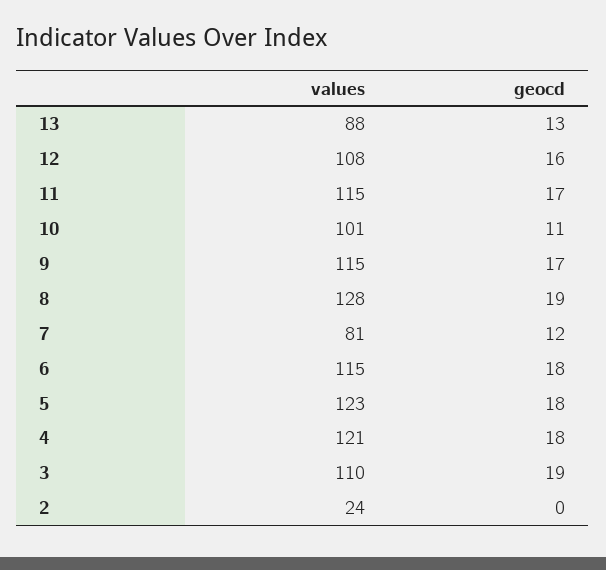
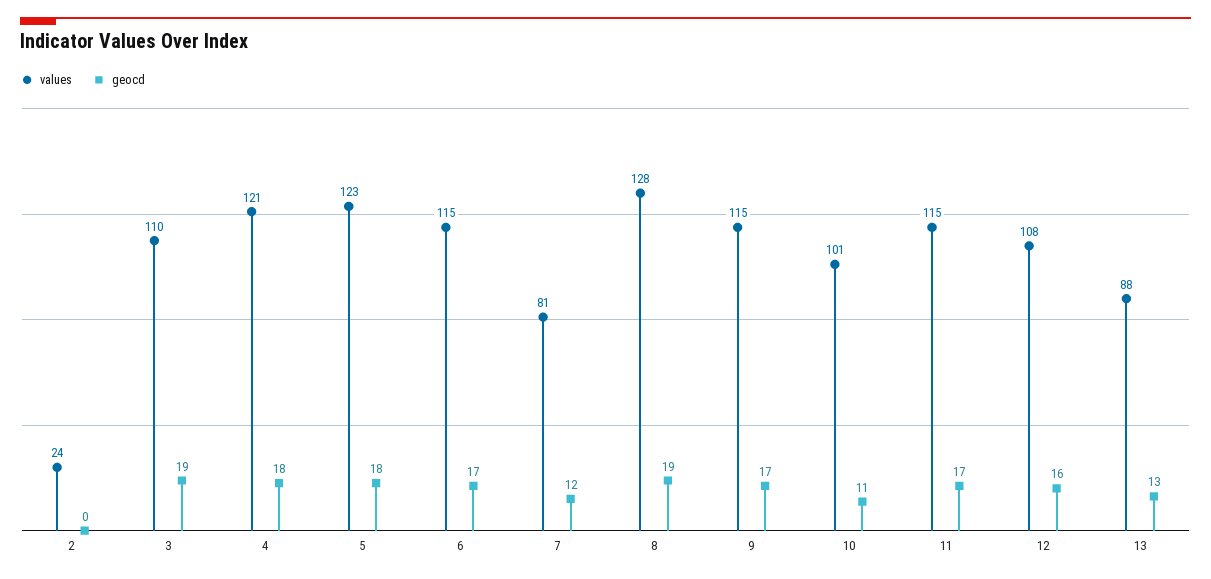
  {
    "values": {
      "13": 88,
      "12": 108,
      "11": 115,
      "10": 101,
      "9": 115,
      "8": 128,
      "7": 81,
      "6": 115,
      "5": 123,
      "4": 121,
      "3": 110,
      "2": 24
    },
    "geocd": {
      "13": 13,
      "12": 16,
      "11": 17,
      "10": 11,
      "9": 17,
      "8": 19,
      "7": 12,
-     "6": 18,
+     "6": 17,
      "5": 18,
      "4": 18,
      "3": 19,
      "2": 0
    }
  }

